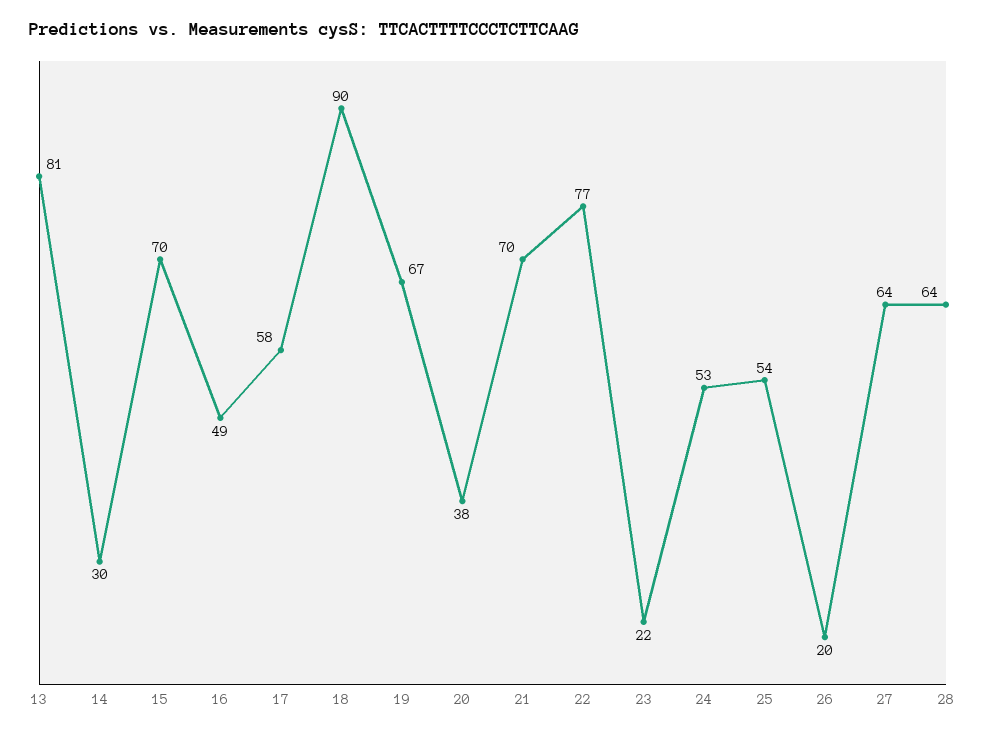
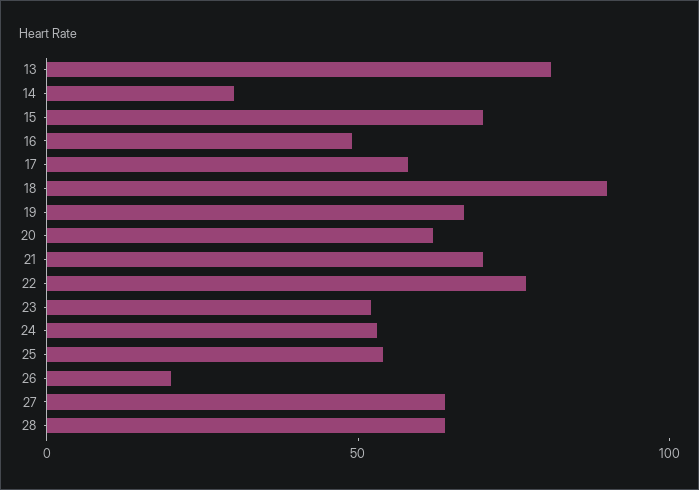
  {
    "13": 81,
    "14": 30,
    "15": 70,
    "16": 49,
    "17": 58,
    "18": 90,
    "19": 67,
-   "20": 38,
+   "20": 60,
    "21": 70,
    "22": 77,
-   "23": 22,
+   "23": 50,
    "24": 53,
    "25": 54,
    "26": 20,
    "27": 64,
    "28": 64
  }

